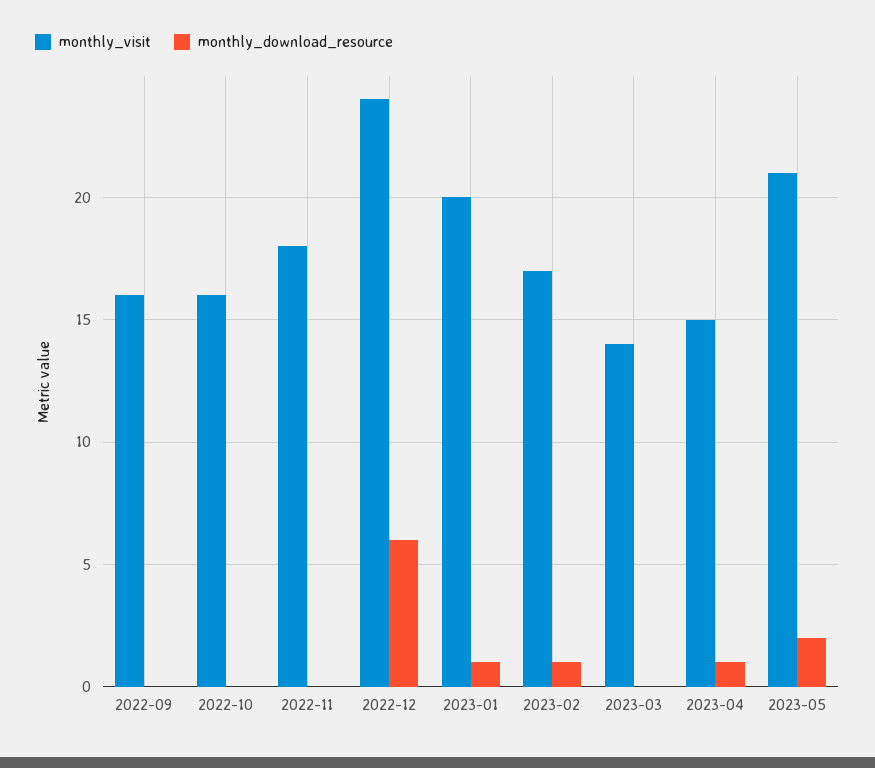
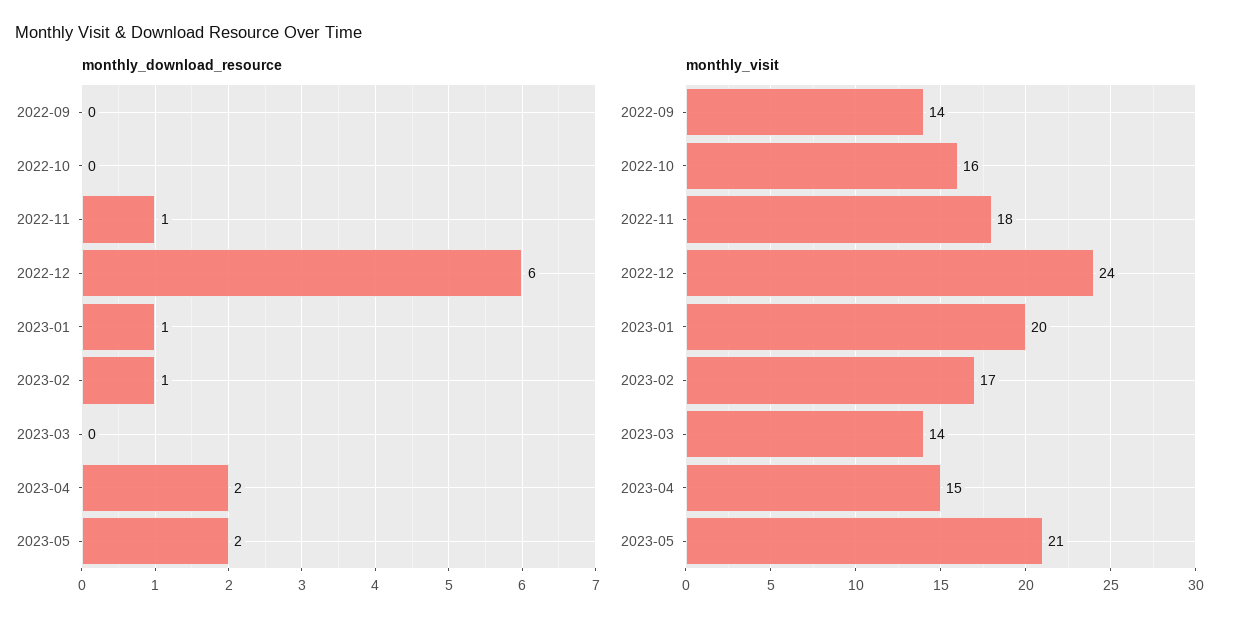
  {
    "monthly_visit": {
-     "2022-09": 16,
+     "2022-09": 14,
      "2022-10": 16,
      "2022-11": 18,
      "2022-12": 24,
      "2023-01": 20,
      "2023-02": 17,
      "2023-03": 14,
      "2023-04": 15,
      "2023-05": 21
    },
    "monthly_download_resource": {
      "2022-09": 0,
      "2022-10": 0,
-     "2022-11": 0,
+     "2022-11": 1,
      "2022-12": 6,
      "2023-01": 1,
      "2023-02": 1,
      "2023-03": 0,
-     "2023-04": 1,
+     "2023-04": 2,
      "2023-05": 2
    }
  }

